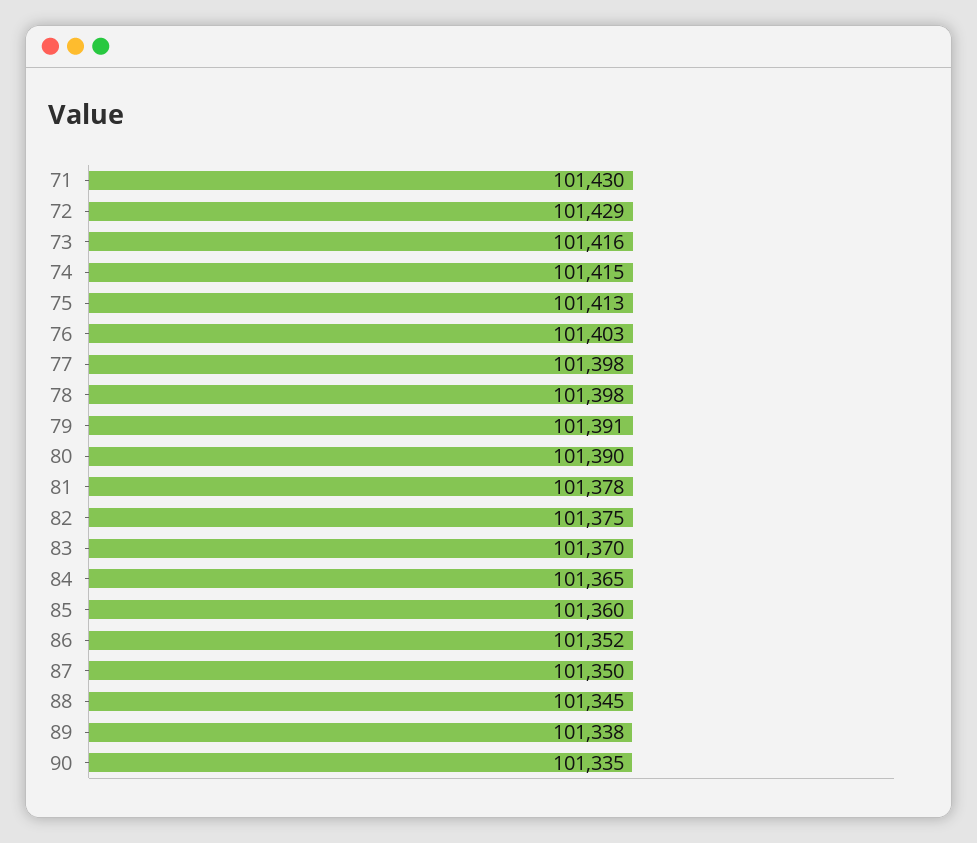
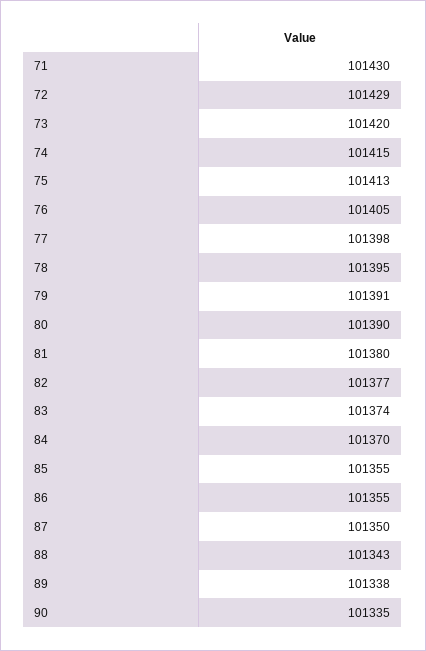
  {
    "71": 101430,
    "72": 101429,
-   "73": 101416,
+   "73": 101420,
    "74": 101415,
    "75": 101413,
-   "76": 101403,
+   "76": 101405,
    "77": 101398,
-   "78": 101398,
+   "78": 101395,
    "79": 101391,
    "80": 101390,
-   "81": 101378,
+   "81": 101380,
-   "82": 101375,
+   "82": 101377,
-   "83": 101370,
+   "83": 101374,
-   "84": 101365,
+   "84": 101370,
-   "85": 101360,
+   "85": 101355,
-   "86": 101352,
+   "86": 101355,
    "87": 101350,
-   "88": 101345,
+   "88": 101343,
    "89": 101338,
    "90": 101335
  }

